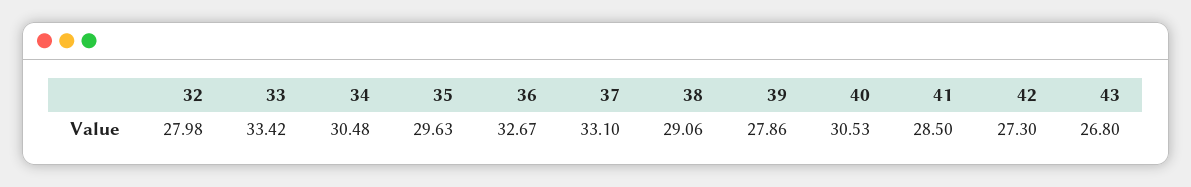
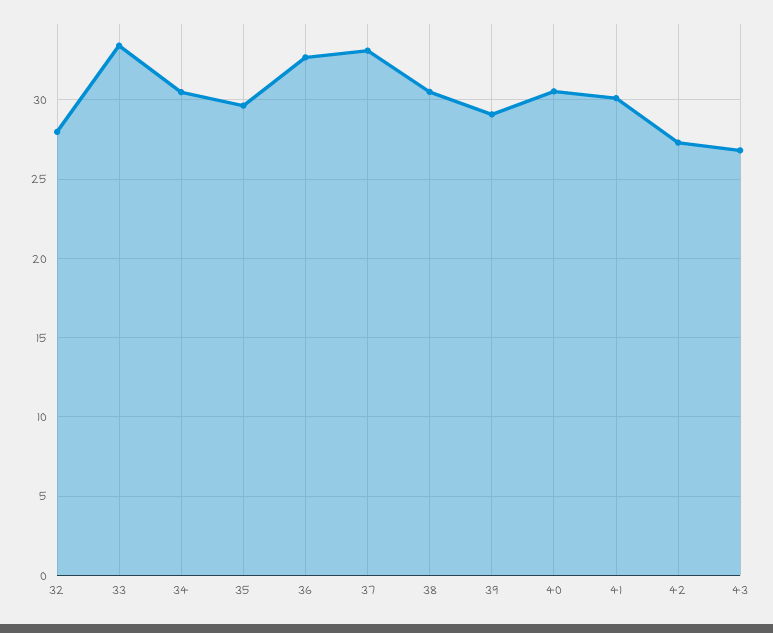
  {
    "32": 27.98,
    "33": 33.42,
    "34": 30.48,
    "35": 29.63,
    "36": 32.67,
    "37": 33.1,
-   "38": 29.06,
+   "38": 30.5,
-   "39": 27.86,
+   "39": 29,
    "40": 30.53,
-   "41": 28.5,
+   "41": 30,
    "42": 27.3,
    "43": 26.8
  }

